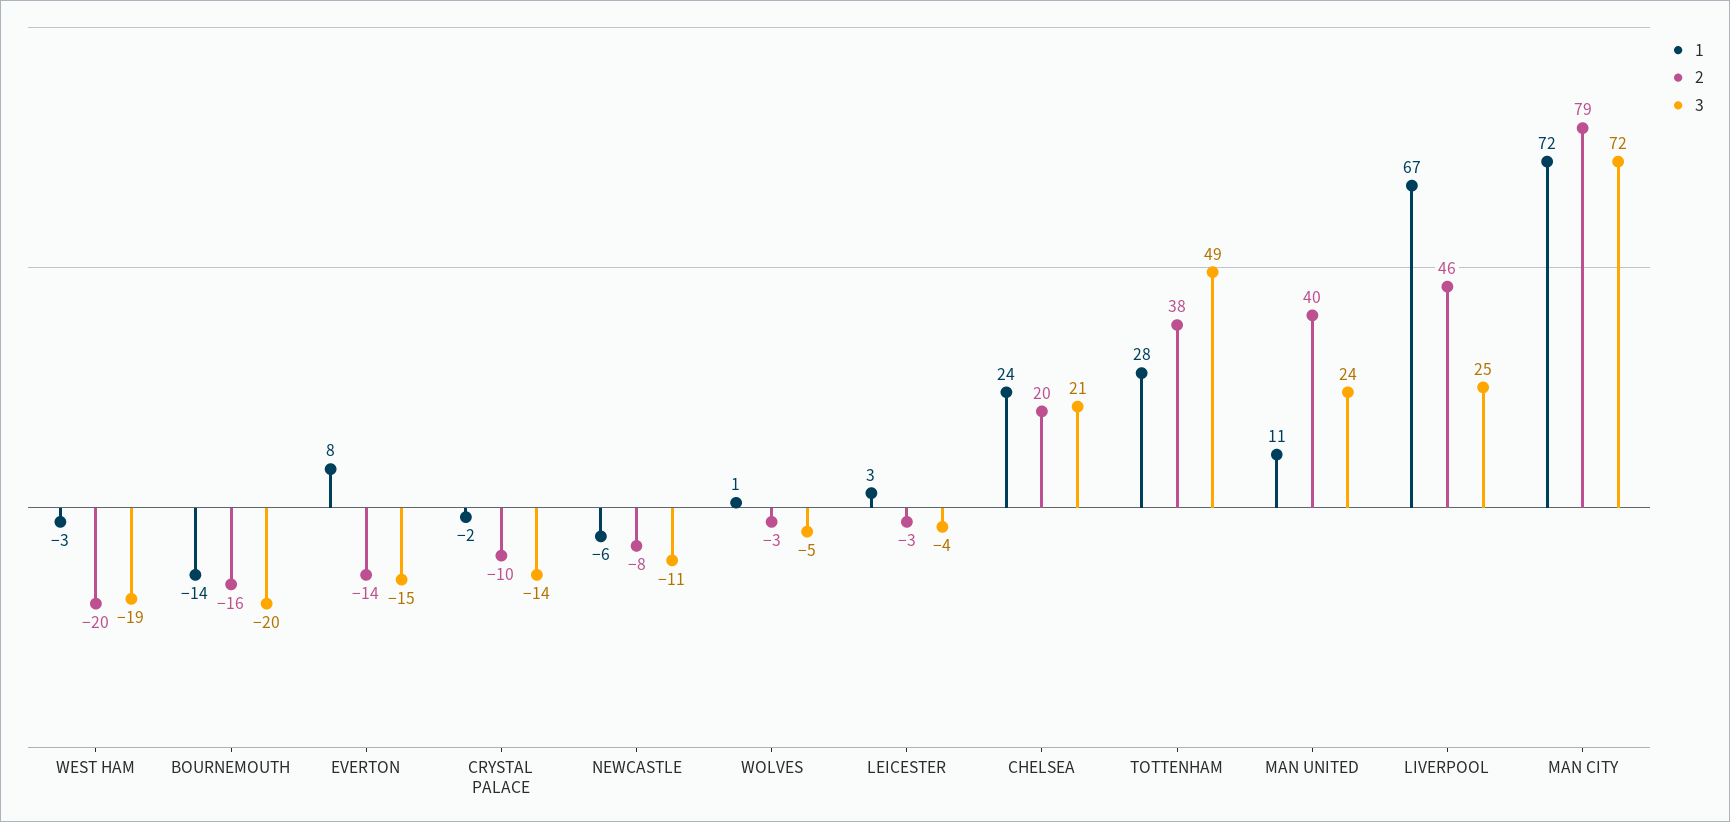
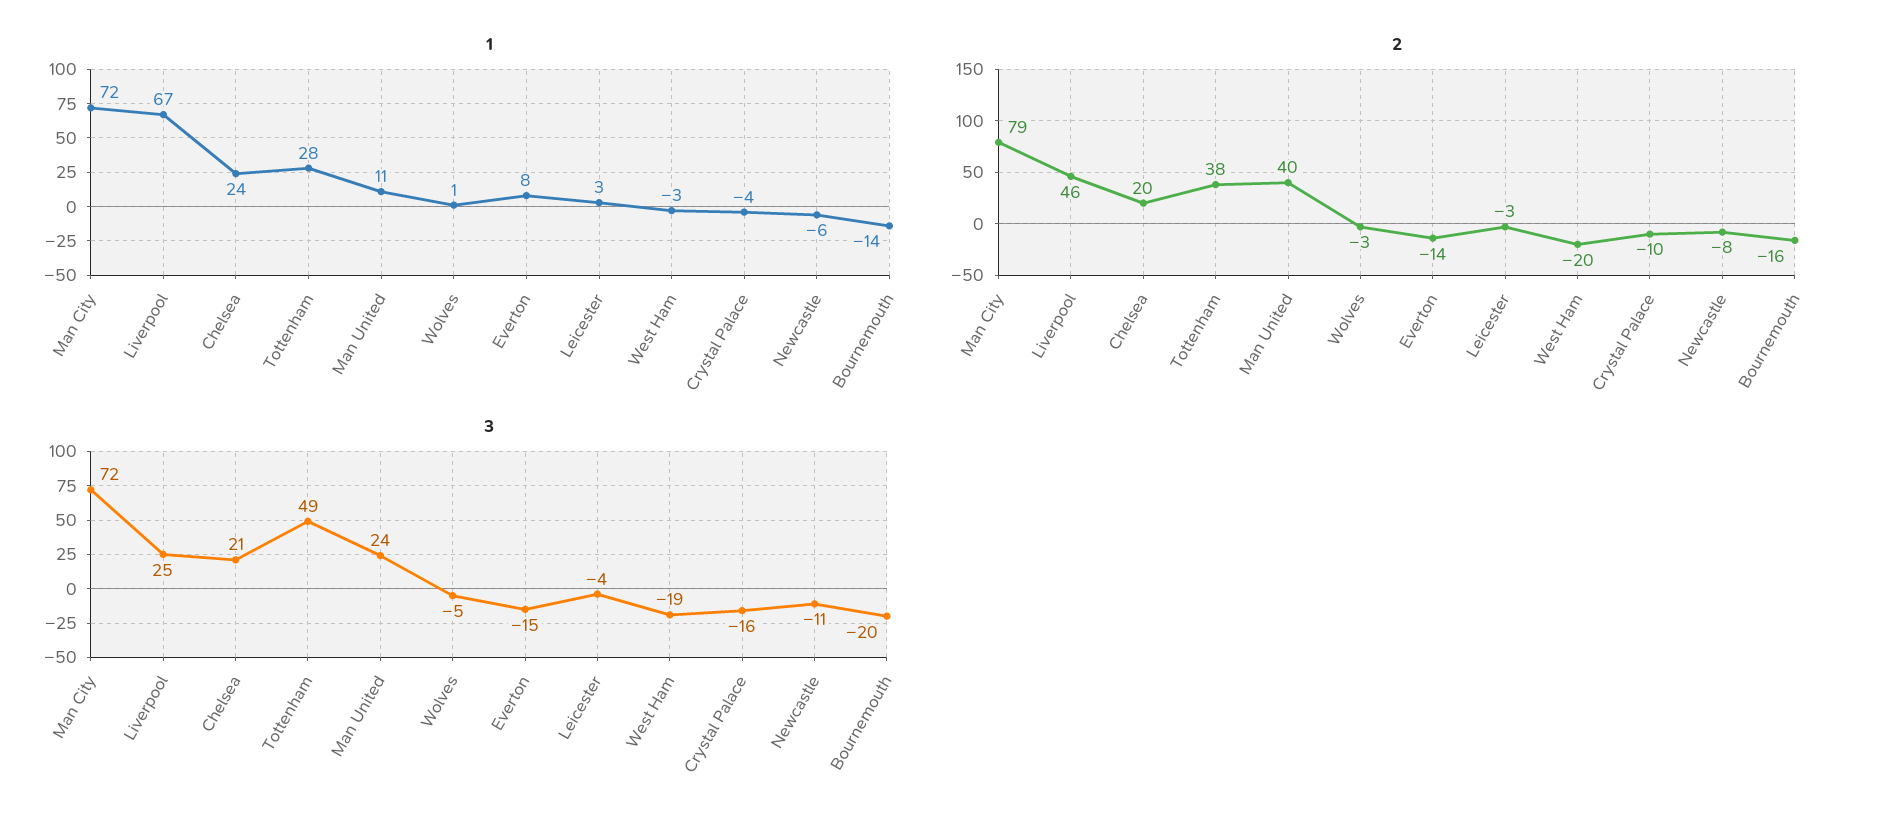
  {
    "1": {
      "WEST HAM": -3,
      "BOURNEMOUTH": -14,
      "EVERTON": 8,
-     "CRYSTAL PALACE": -2,
+     "CRYSTAL PALACE": -4,
      "NEWCASTLE": -6,
      "WOLVES": 1,
      "LEICESTER": 3,
      "CHELSEA": 24,
      "TOTTENHAM": 28,
      "MAN UNITED": 11,
      "LIVERPOOL": 67,
      "MAN CITY": 72
    },
    "2": {
      "WEST HAM": -20,
      "BOURNEMOUTH": -16,
      "EVERTON": -14,
      "CRYSTAL PALACE": -10,
      "NEWCASTLE": -8,
      "WOLVES": -3,
      "LEICESTER": -3,
      "CHELSEA": 20,
      "TOTTENHAM": 38,
      "MAN UNITED": 40,
      "LIVERPOOL": 46,
      "MAN CITY": 79
    },
    "3": {
      "WEST HAM": -19,
      "BOURNEMOUTH": -20,
      "EVERTON": -15,
-     "CRYSTAL PALACE": -14,
+     "CRYSTAL PALACE": -16,
      "NEWCASTLE": -11,
      "WOLVES": -5,
      "LEICESTER": -4,
      "CHELSEA": 21,
      "TOTTENHAM": 49,
      "MAN UNITED": 24,
      "LIVERPOOL": 25,
      "MAN CITY": 72
    }
  }

